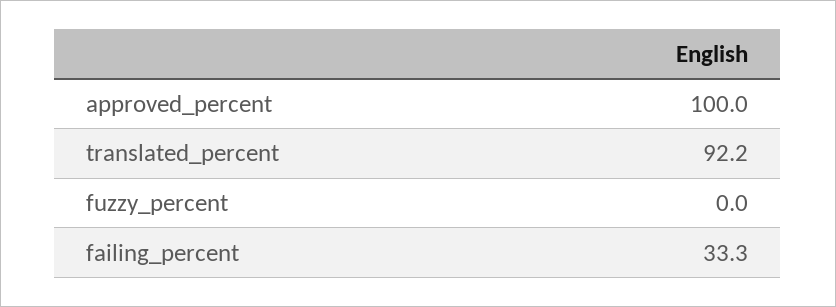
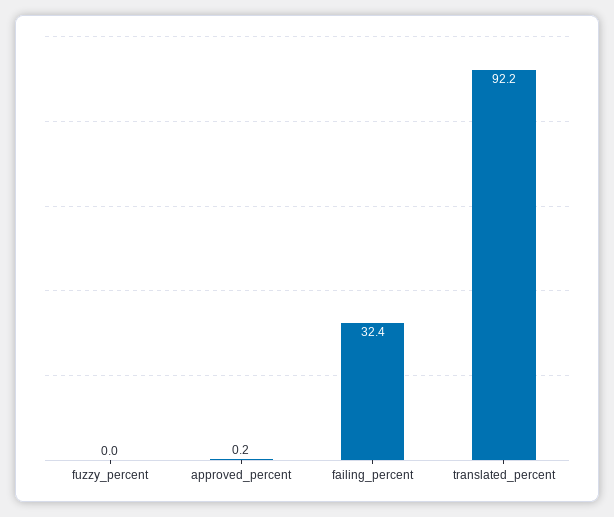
  {
-   "approved_percent": 100,
+   "approved_percent": 0.2,
    "translated_percent": 92.2,
    "fuzzy_percent": 0,
-   "failing_percent": 33.3
+   "failing_percent": 32.4
  }

